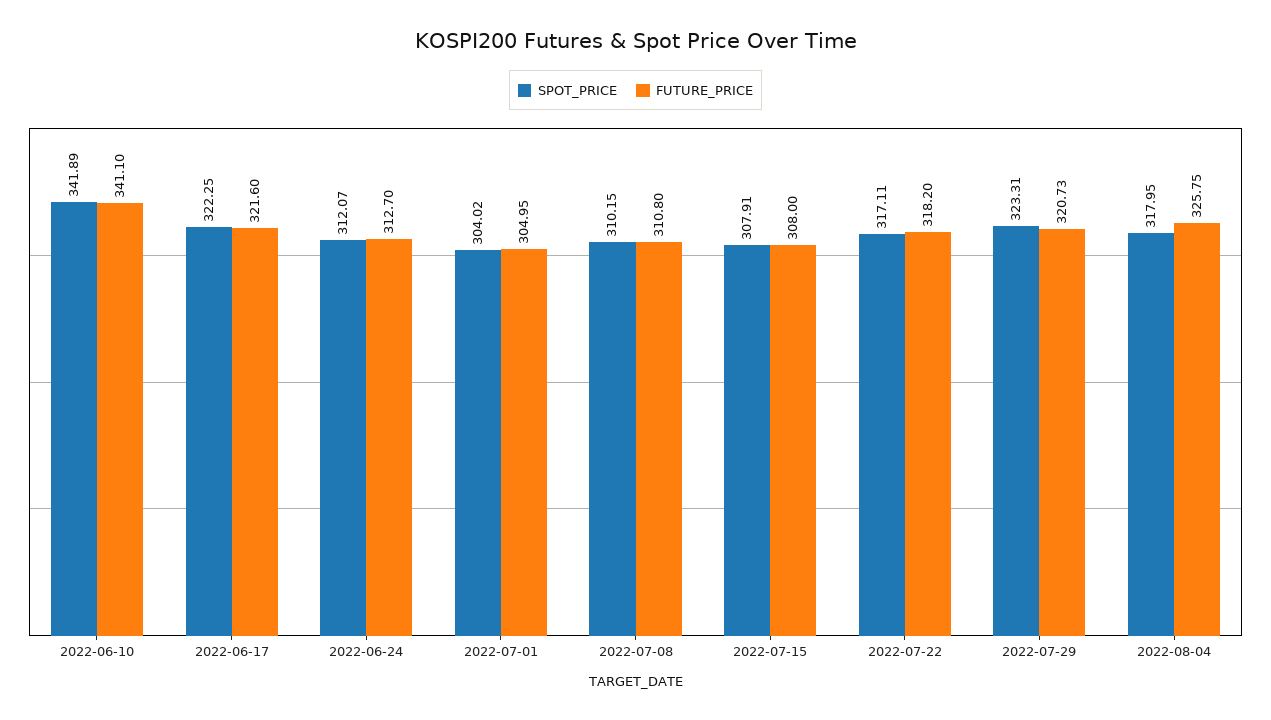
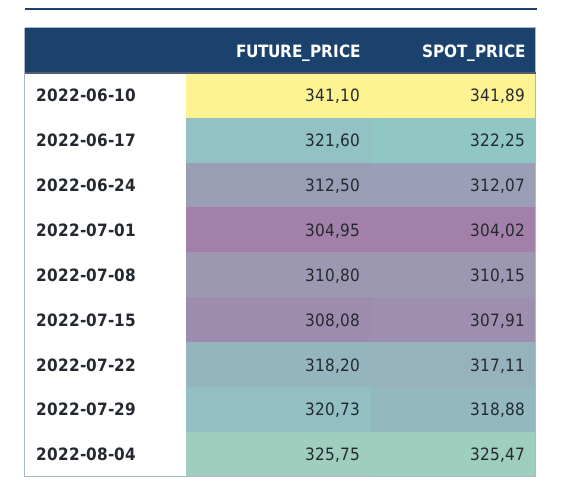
  {
    "SPOT_PRICE": {
      "2022-06-10": 341.89,
      "2022-06-17": 322.25,
      "2022-06-24": 312.07,
      "2022-07-01": 304.02,
      "2022-07-08": 310.15,
      "2022-07-15": 307.91,
      "2022-07-22": 317.11,
-     "2022-07-29": 323.31,
+     "2022-07-29": 318.88,
-     "2022-08-04": 317.95
+     "2022-08-04": 325.47
    },
    "FUTURE_PRICE": {
      "2022-06-10": 341.1,
      "2022-06-17": 321.6,
-     "2022-06-24": 312.7,
+     "2022-06-24": 312.5,
      "2022-07-01": 304.95,
      "2022-07-08": 310.8,
-     "2022-07-15": 308,
+     "2022-07-15": 308.08,
      "2022-07-22": 318.2,
      "2022-07-29": 320.73,
      "2022-08-04": 325.75
    }
  }

